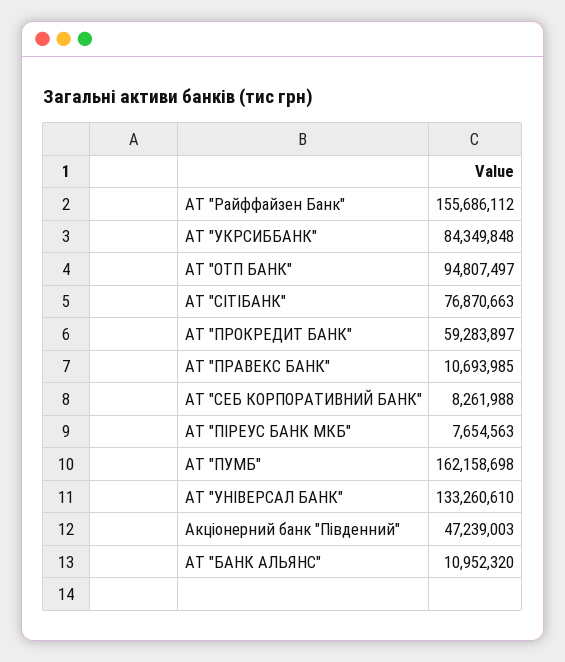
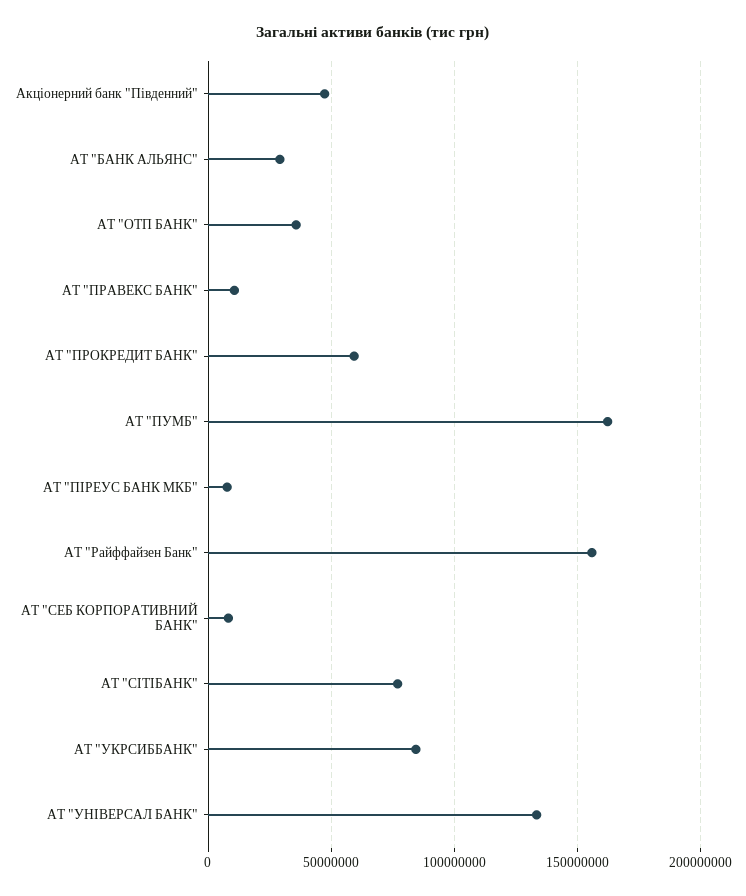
  {
    "АТ \"Райффайзен Банк\"": 155686112,
    "АТ \"УКРСИББАНК\"": 84349848,
-   "АТ \"ОТП БАНК\"": 94807497,
+   "АТ \"ОТП БАНК\"": 35000000,
    "АТ \"СІТІБАНК\"": 76870663,
    "АТ \"ПРОКРЕДИТ БАНК\"": 59283897,
    "АТ \"ПРАВЕКС БАНК\"": 10693985,
    "АТ \"СЕБ КОРПОРАТИВНИЙ БАНК\"": 8261988,
    "АТ \"ПІРЕУС БАНК МКБ\"": 7654563,
    "АТ \"ПУМБ\"": 162158698,
    "АТ \"УНІВЕРСАЛ БАНК\"": 133260610,
    "Акціонерний банк \"Південний\"": 47239003,
-   "АТ \"БАНК АЛЬЯНС\"": 10952320
+   "АТ \"БАНК АЛЬЯНС\"": 30000000
  }

